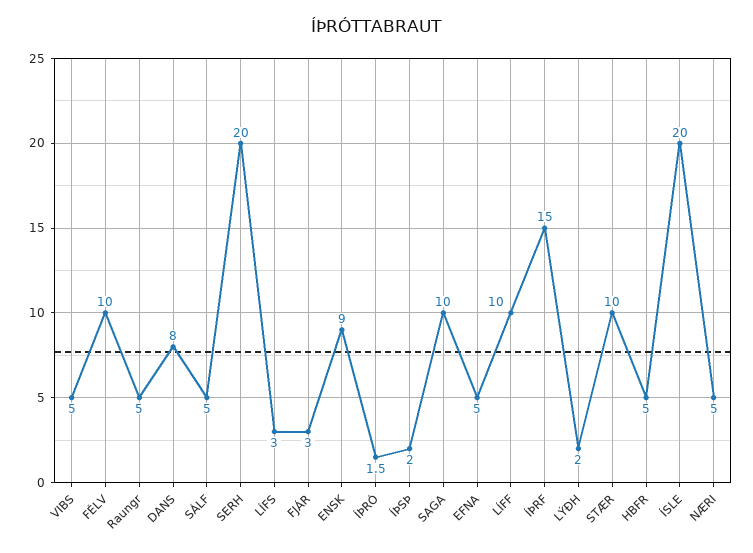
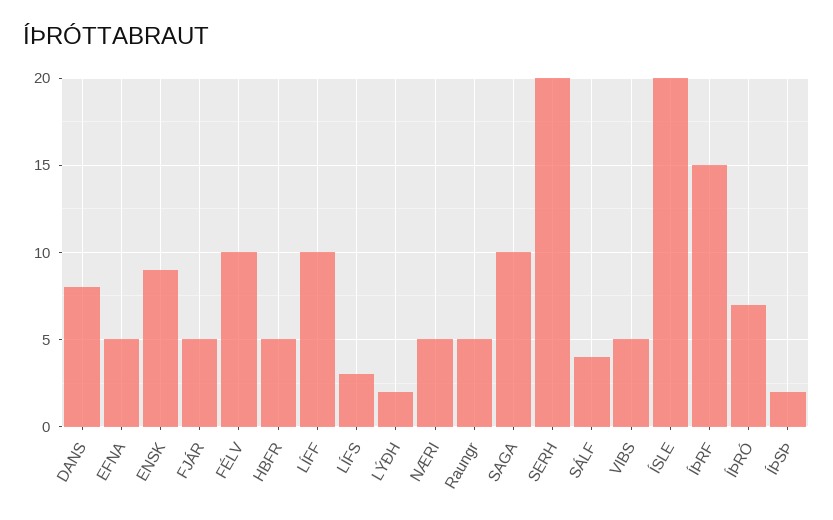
  {
    "VIBS": 5,
    "FÉLV": 10,
    "Raungr": 5,
    "DANS": 8,
-   "SÁLF": 5,
+   "SÁLF": 4,
    "SERH": 20,
    "LÍFS": 3,
-   "FJÁR": 3,
+   "FJÁR": 5,
    "ENSK": 9,
-   "ÍÞRÓ": 1.5,
+   "ÍÞRÓ": 7,
    "ÍÞSÞ": 2,
    "SAGA": 10,
    "EFNA": 5,
    "LÍFF": 10,
    "ÍÞRF": 15,
    "LÝÐH": 2,
-   "STÆR": 10,
    "HBFR": 5,
    "ÍSLE": 20,
    "NÆRI": 5
  }

